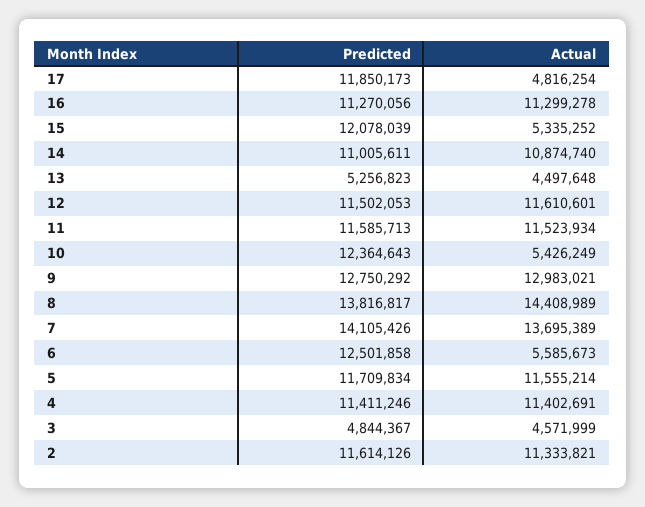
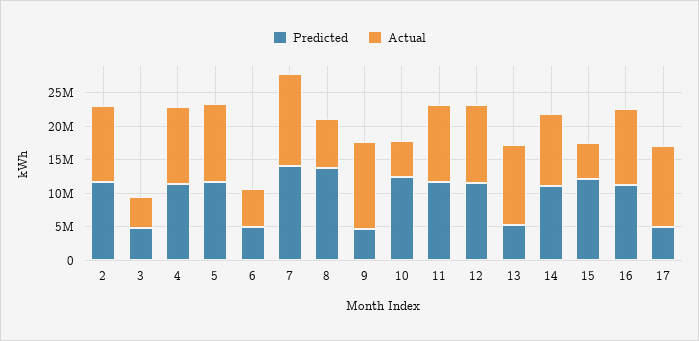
  {
    "Predicted": {
-     "17": 11850173,
+     "17": 5000000,
      "16": 11270056,
      "15": 12078039,
      "14": 11005611,
      "13": 5256823,
      "12": 11502053,
      "11": 11585713,
      "10": 12364643,
-     "9": 12750292,
+     "9": 5000000,
      "8": 13816817,
      "7": 14105426,
-     "6": 12501858,
+     "6": 5000000,
      "5": 11709834,
      "4": 11411246,
      "3": 4844367,
      "2": 11614126
    },
    "Actual": {
-     "17": 4816254,
+     "17": 12500000,
      "16": 11299278,
      "15": 5335252,
      "14": 10874740,
-     "13": 4497648,
+     "13": 12500000,
      "12": 11610601,
      "11": 11523934,
      "10": 5426249,
      "9": 12983021,
-     "8": 14408989,
+     "8": 7500000,
      "7": 13695389,
      "6": 5585673,
      "5": 11555214,
      "4": 11402691,
      "3": 4571999,
      "2": 11333821
    }
  }

